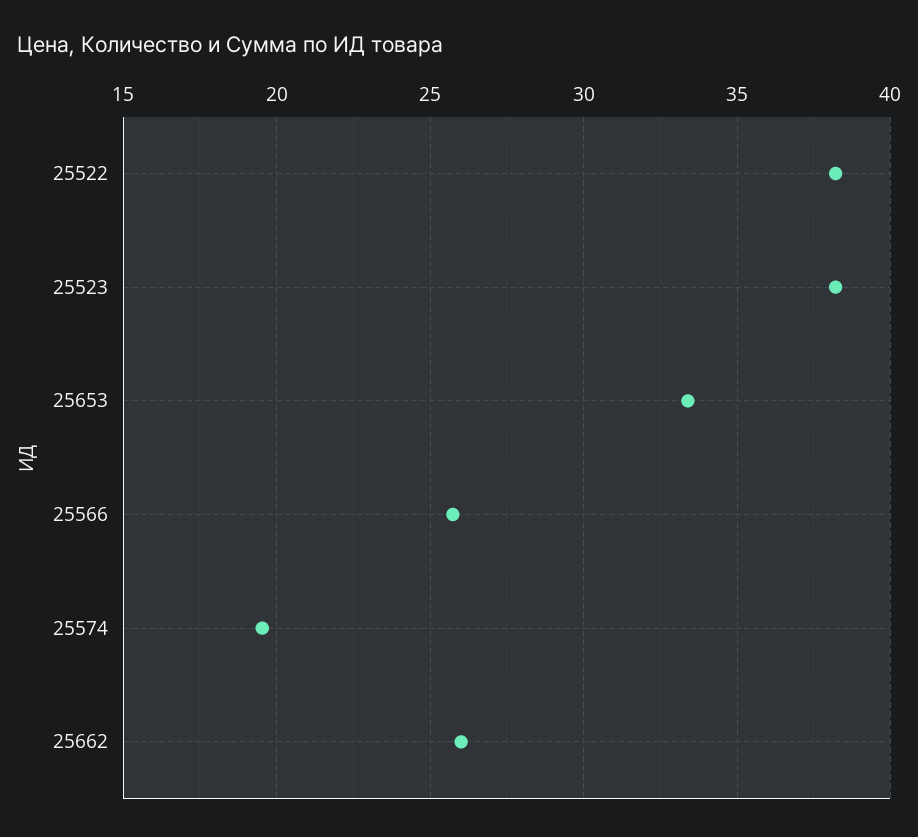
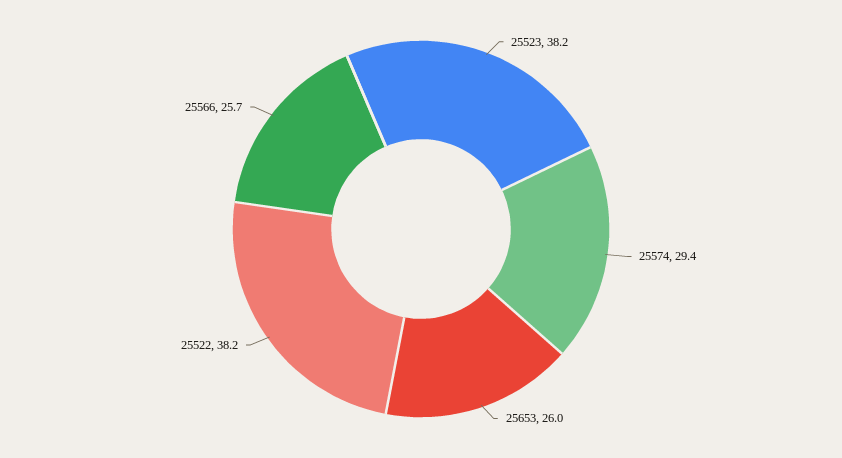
  {
    "25522": 38.2,
    "25523": 38.2,
-   "25653": 33.5,
+   "25653": 26,
    "25566": 25.7,
-   "25574": 19.5,
+   "25574": 29.4
-   "25662": 26
  }

